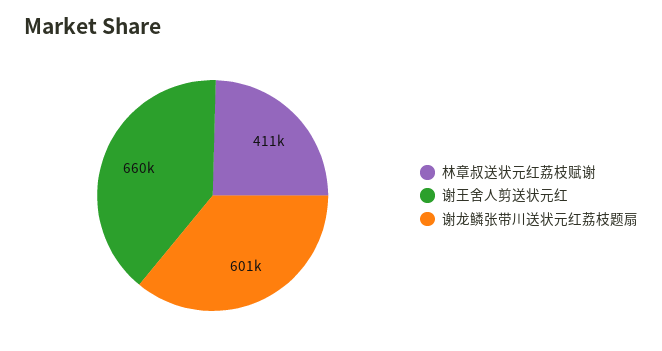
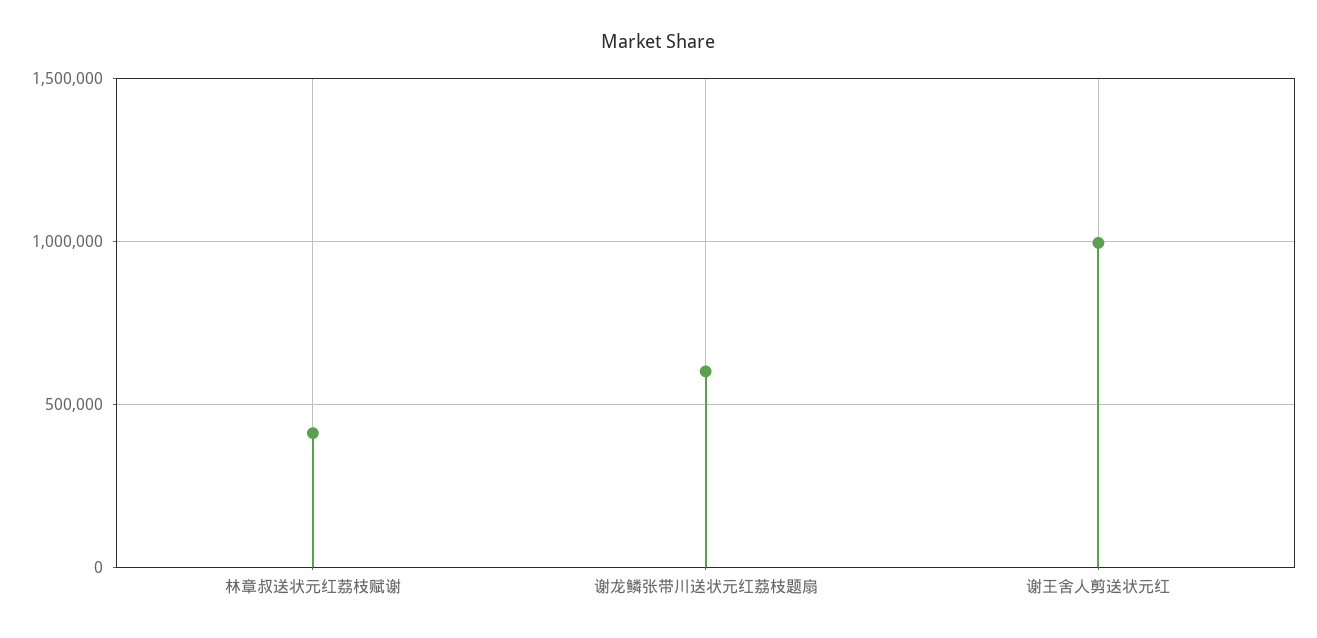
  {
    "林章叔送状元红荔枝赋谢": 411000,
-   "谢王舍人剪送状元红": 660000,
+   "谢王舍人剪送状元红": 1000000,
    "谢龙鳞张带川送状元红荔枝题扇": 601000
  }

